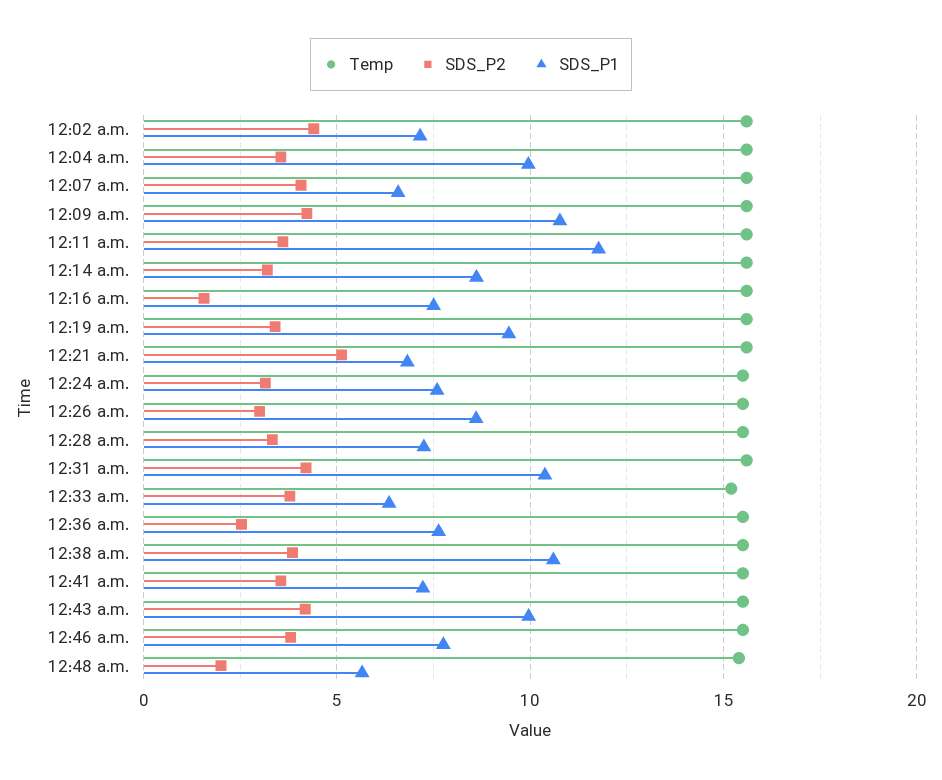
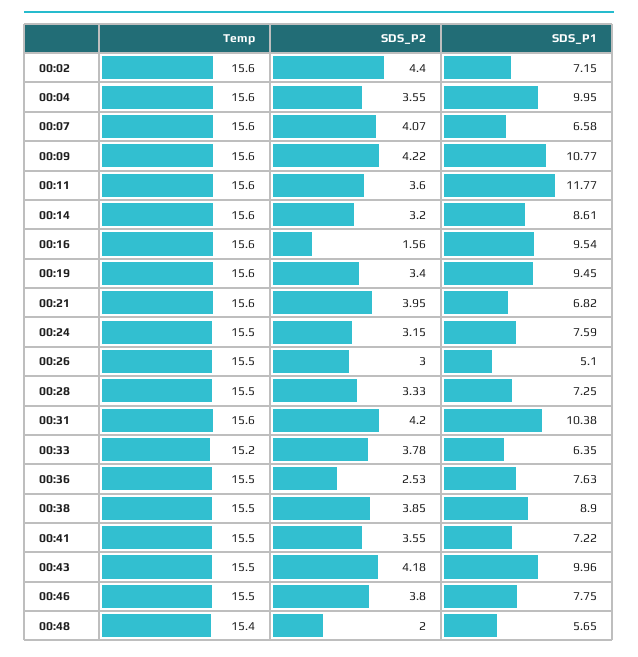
  {
    "Temp": {
      "12:02 a.m.": 15.6,
      "12:04 a.m.": 15.6,
      "12:07 a.m.": 15.6,
      "12:09 a.m.": 15.6,
      "12:11 a.m.": 15.6,
      "12:14 a.m.": 15.6,
      "12:16 a.m.": 15.6,
      "12:19 a.m.": 15.6,
      "12:21 a.m.": 15.6,
      "12:24 a.m.": 15.5,
      "12:26 a.m.": 15.5,
      "12:28 a.m.": 15.5,
      "12:31 a.m.": 15.6,
      "12:33 a.m.": 15.2,
      "12:36 a.m.": 15.5,
      "12:38 a.m.": 15.5,
      "12:41 a.m.": 15.5,
      "12:43 a.m.": 15.5,
      "12:46 a.m.": 15.5,
      "12:48 a.m.": 15.4
    },
    "SDS_P2": {
      "12:02 a.m.": 4.4,
      "12:04 a.m.": 3.55,
      "12:07 a.m.": 4.07,
      "12:09 a.m.": 4.22,
      "12:11 a.m.": 3.6,
      "12:14 a.m.": 3.2,
      "12:16 a.m.": 1.56,
      "12:19 a.m.": 3.4,
-     "12:21 a.m.": 5,
+     "12:21 a.m.": 3.95,
      "12:24 a.m.": 3.15,
      "12:26 a.m.": 3,
      "12:28 a.m.": 3.33,
      "12:31 a.m.": 4.2,
      "12:33 a.m.": 3.78,
      "12:36 a.m.": 2.53,
      "12:38 a.m.": 3.85,
      "12:41 a.m.": 3.55,
      "12:43 a.m.": 4.18,
      "12:46 a.m.": 3.8,
      "12:48 a.m.": 2
    },
    "SDS_P1": {
      "12:02 a.m.": 7.15,
      "12:04 a.m.": 9.95,
      "12:07 a.m.": 6.58,
      "12:09 a.m.": 10.77,
      "12:11 a.m.": 11.77,
      "12:14 a.m.": 8.61,
-     "12:16 a.m.": 7.5,
+     "12:16 a.m.": 9.54,
      "12:19 a.m.": 9.45,
      "12:21 a.m.": 6.82,
      "12:24 a.m.": 7.59,
-     "12:26 a.m.": 8.5,
+     "12:26 a.m.": 5.1,
      "12:28 a.m.": 7.25,
      "12:31 a.m.": 10.38,
      "12:33 a.m.": 6.35,
      "12:36 a.m.": 7.63,
-     "12:38 a.m.": 10.5,
+     "12:38 a.m.": 8.9,
      "12:41 a.m.": 7.22,
      "12:43 a.m.": 9.96,
      "12:46 a.m.": 7.75,
      "12:48 a.m.": 5.65
    }
  }

